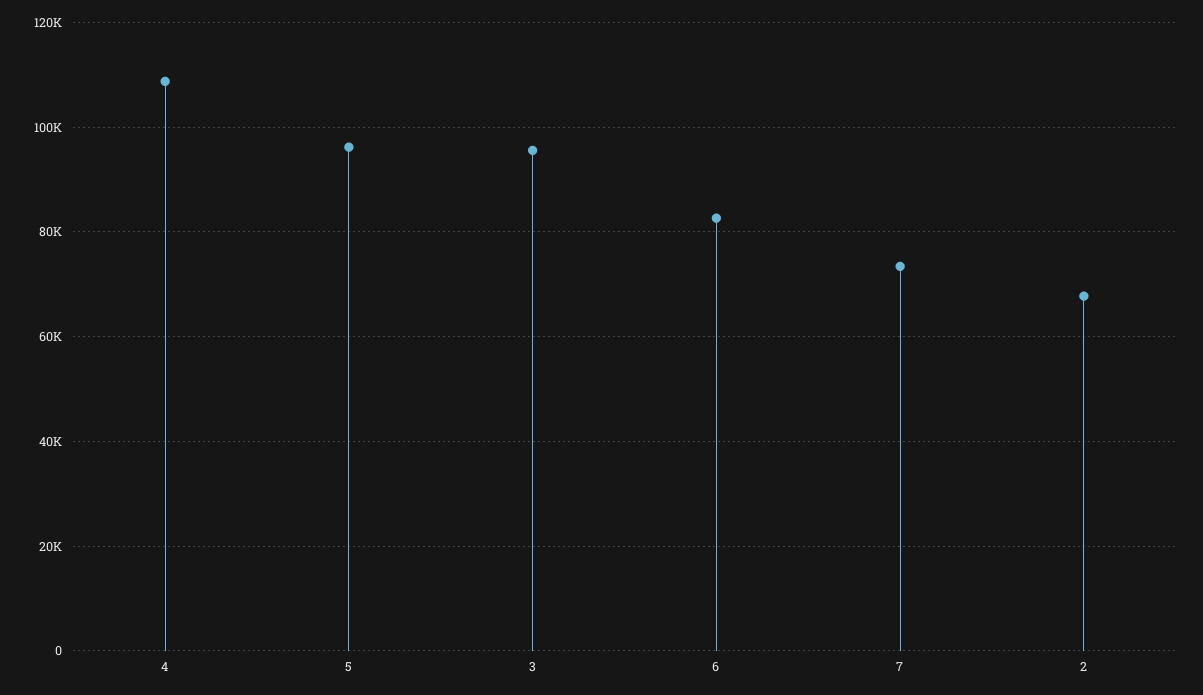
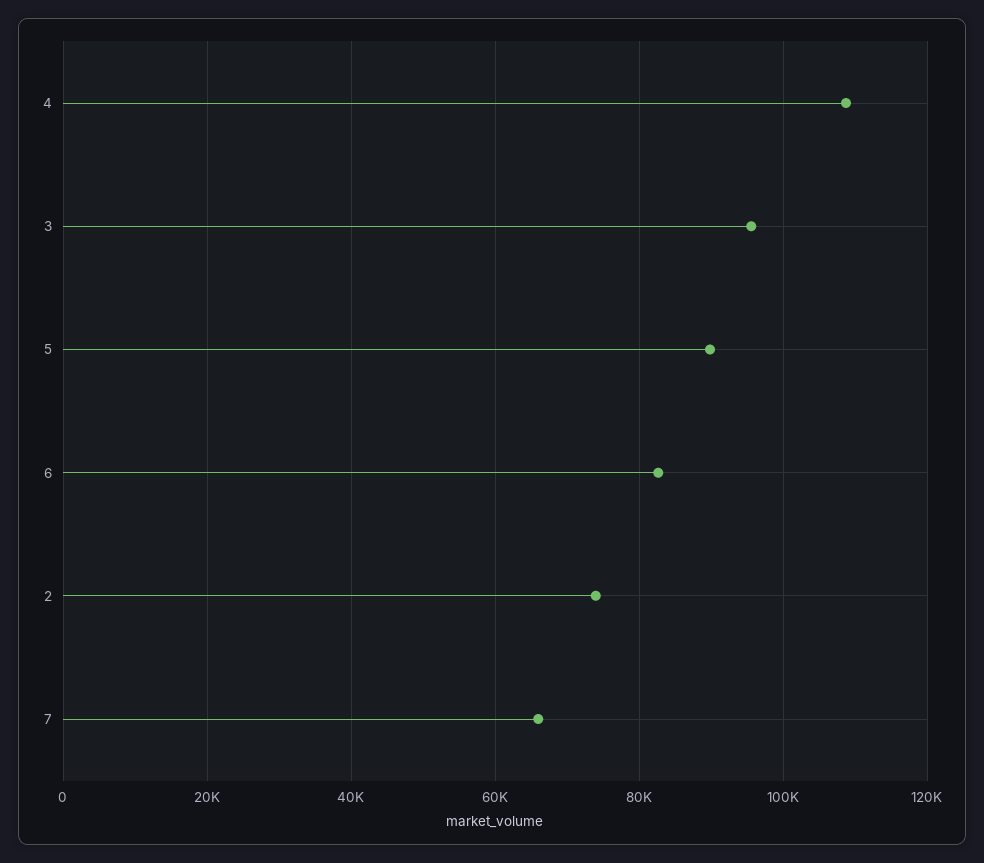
  {
    "4": 108000,
-   "5": 96000,
+   "5": 90000,
    "3": 96000,
    "6": 82000,
-   "7": 74000,
+   "7": 66000,
-   "2": 68000
+   "2": 74000
  }

